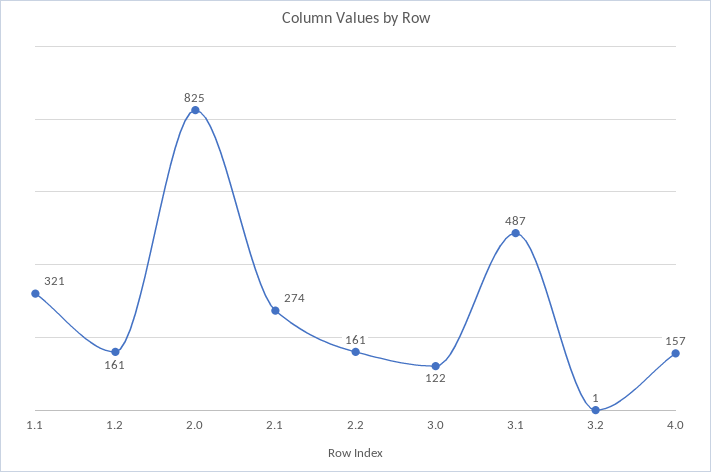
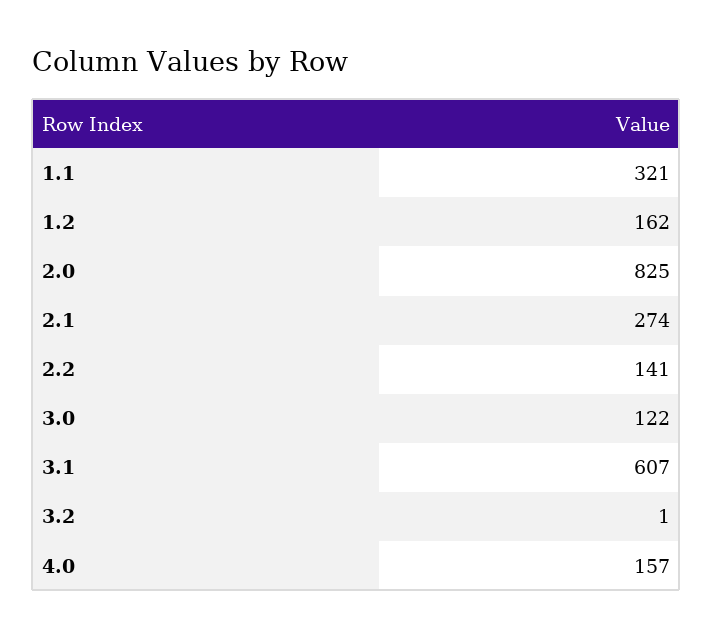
  {
    "1.1": 321,
-   "1.2": 161,
+   "1.2": 162,
    "2.0": 825,
    "2.1": 274,
-   "2.2": 161,
+   "2.2": 141,
    "3.0": 122,
-   "3.1": 487,
+   "3.1": 607,
    "3.2": 1,
    "4.0": 157
  }

